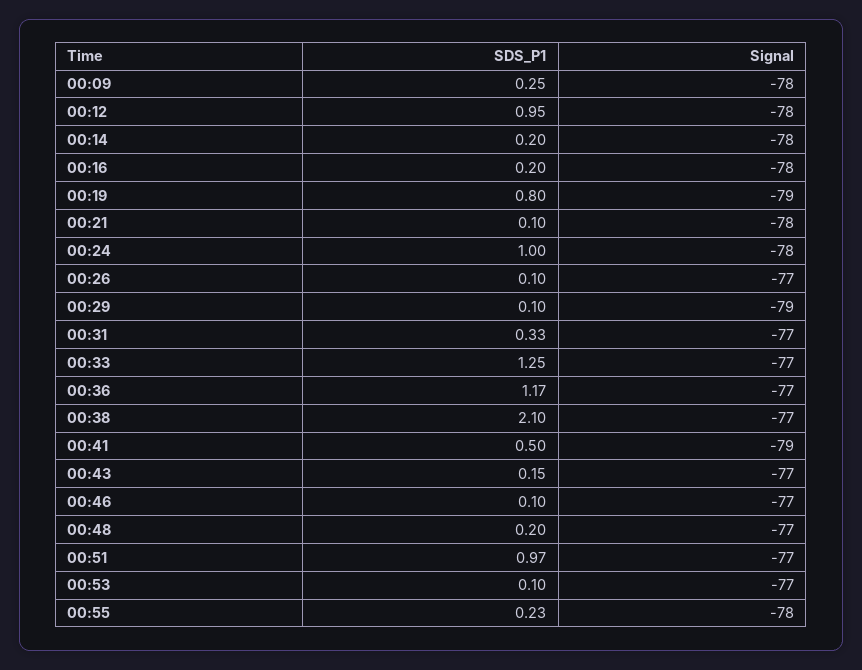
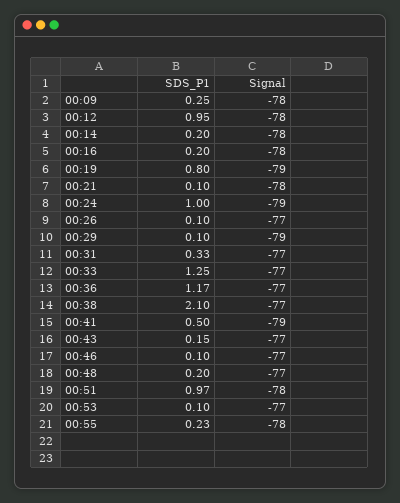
  {
    "SDS_P1": {
      "00:09": 0.25,
      "00:12": 0.95,
      "00:14": 0.2,
      "00:16": 0.2,
      "00:19": 0.8,
      "00:21": 0.1,
      "00:24": 1,
      "00:26": 0.1,
      "00:29": 0.1,
      "00:31": 0.33,
      "00:33": 1.25,
      "00:36": 1.17,
      "00:38": 2.1,
      "00:41": 0.5,
      "00:43": 0.15,
      "00:46": 0.1,
      "00:48": 0.2,
      "00:51": 0.97,
      "00:53": 0.1,
      "00:55": 0.23
    },
    "Signal": {
      "00:09": -78,
      "00:12": -78,
      "00:14": -78,
      "00:16": -78,
      "00:19": -79,
      "00:21": -78,
-     "00:24": -78,
+     "00:24": -79,
      "00:26": -77,
      "00:29": -79,
      "00:31": -77,
      "00:33": -77,
      "00:36": -77,
      "00:38": -77,
      "00:41": -79,
      "00:43": -77,
      "00:46": -77,
      "00:48": -77,
-     "00:51": -77,
+     "00:51": -78,
      "00:53": -77,
      "00:55": -78
    }
  }

